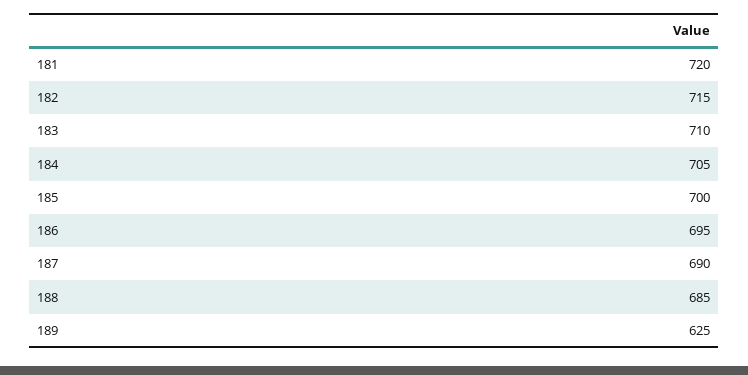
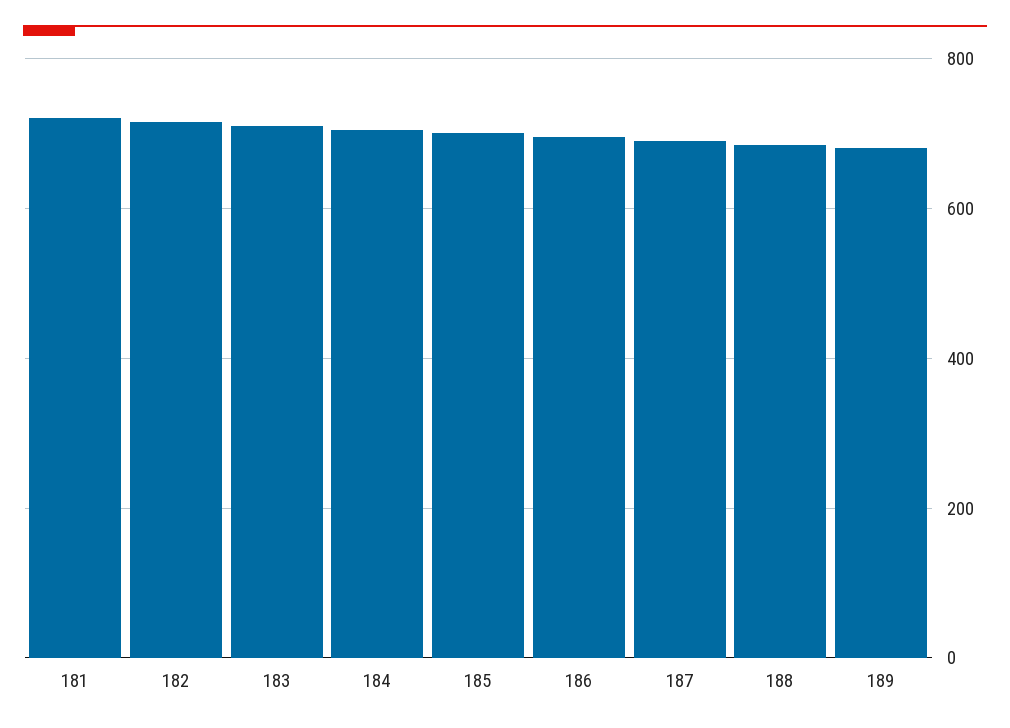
  {
    "181": 720,
    "182": 715,
    "183": 710,
    "184": 705,
    "185": 700,
    "186": 695,
    "187": 690,
    "188": 685,
-   "189": 625
+   "189": 680
  }

